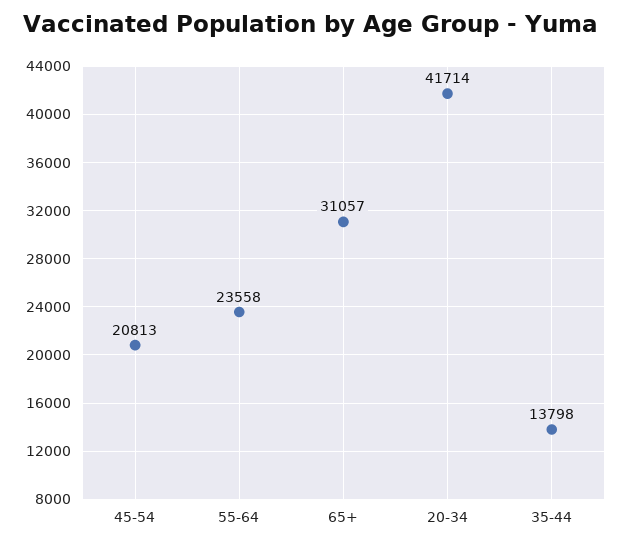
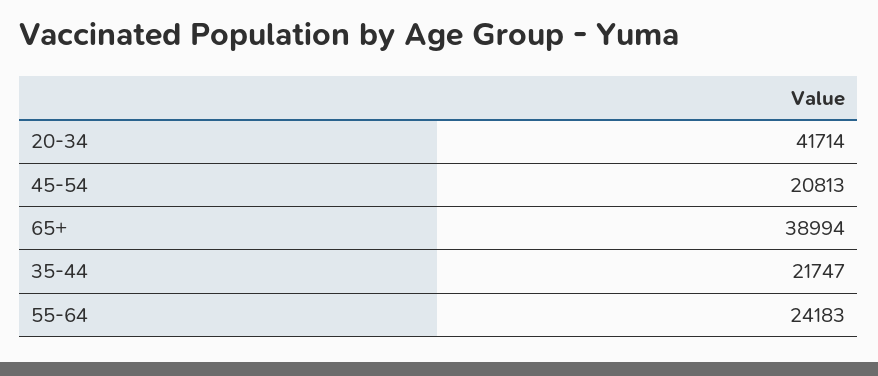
  {
    "45-54": 20813,
-   "55-64": 23558,
+   "55-64": 24183,
-   "65+": 31057,
+   "65+": 38994,
    "20-34": 41714,
-   "35-44": 13798
+   "35-44": 21747
  }

